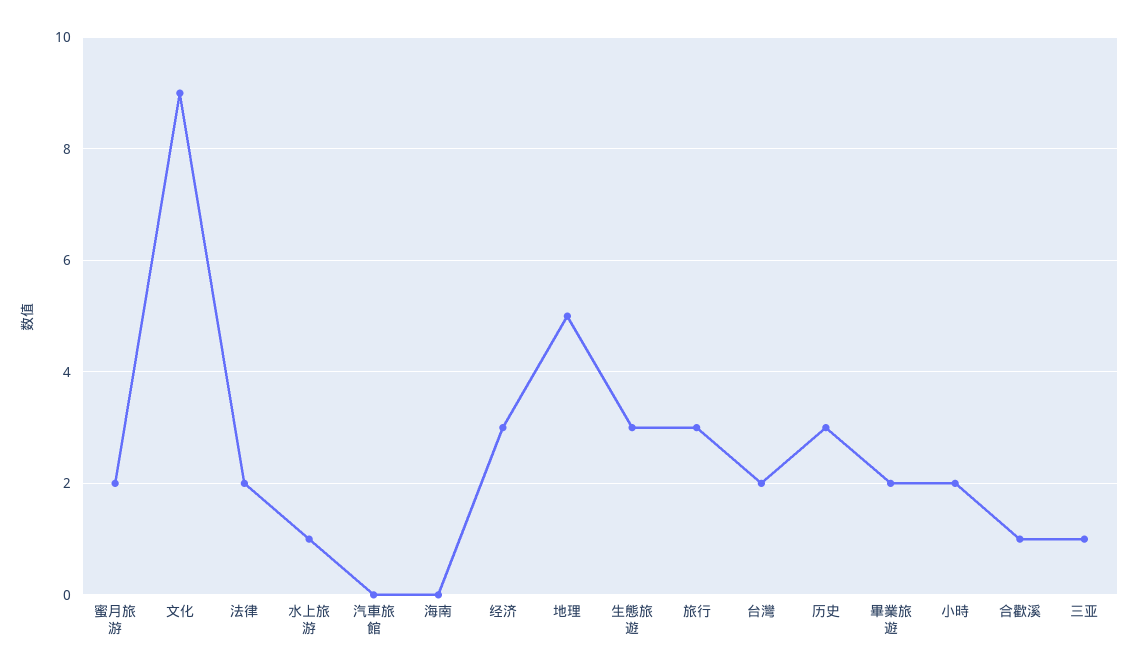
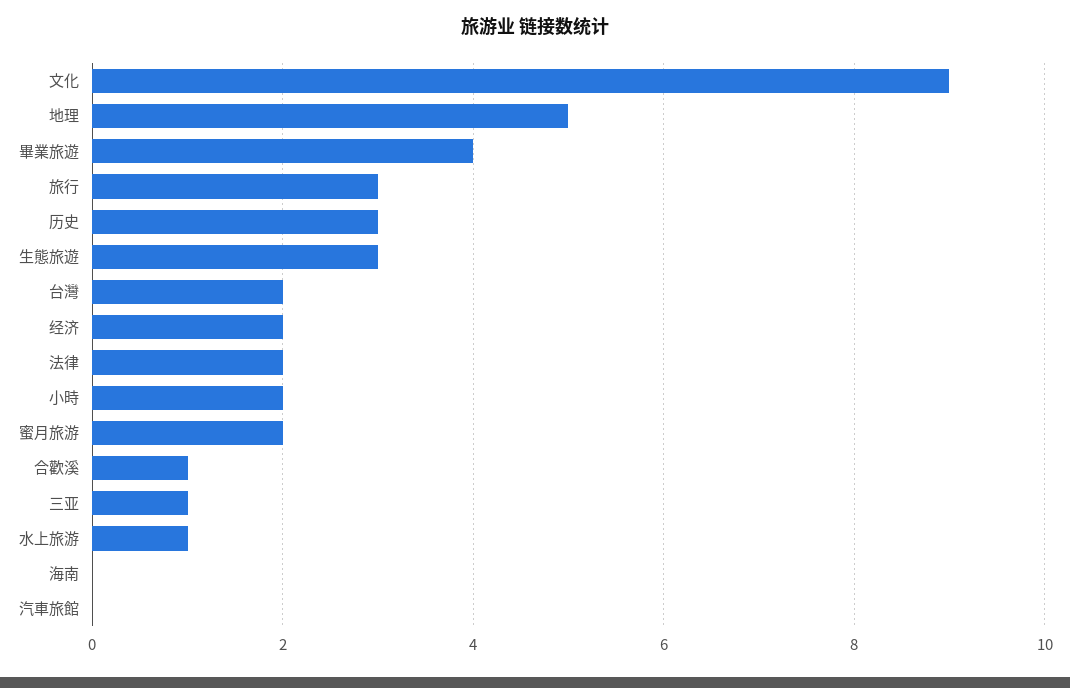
  {
    "蜜月旅游": 2,
    "文化": 9,
    "法律": 2,
    "水上旅游": 1,
    "汽車旅館": 0,
    "海南": 0,
-   "经济": 3,
+   "经济": 2,
    "地理": 5,
    "生態旅遊": 3,
    "旅行": 3,
    "台灣": 2,
    "历史": 3,
-   "畢業旅遊": 2,
+   "畢業旅遊": 4,
    "小時": 2,
    "合歡溪": 1,
    "三亚": 1
  }

